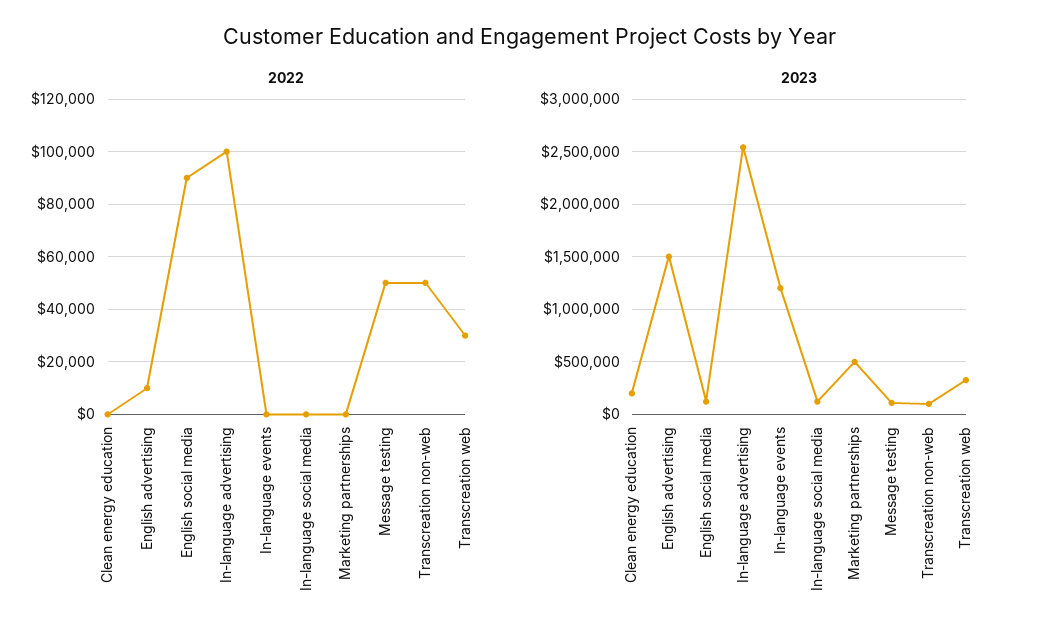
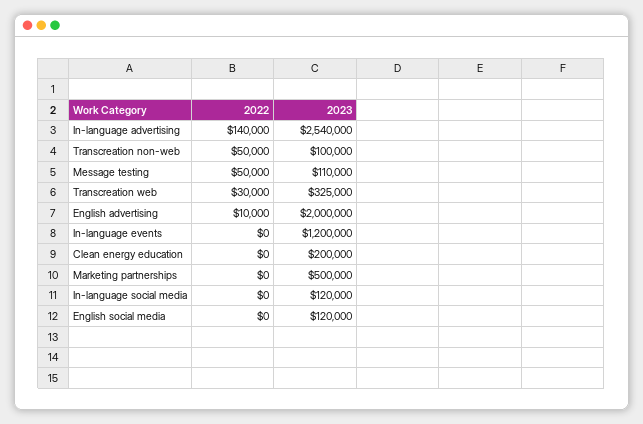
  {
    "2022": {
      "Clean energy education": 0,
      "English advertising": 10000,
-     "English social media": 90000,
+     "English social media": 0,
-     "In-language advertising": 100000,
+     "In-language advertising": 140000,
      "In-language events": 0,
      "In-language social media": 0,
      "Marketing partnerships": 0,
      "Message testing": 50000,
      "Transcreation non-web": 50000,
      "Transcreation web": 30000
    },
    "2023": {
      "Clean energy education": 200000,
-     "English advertising": 1500000,
+     "English advertising": 2000000,
      "English social media": 120000,
      "In-language advertising": 2540000,
      "In-language events": 1200000,
      "In-language social media": 120000,
      "Marketing partnerships": 500000,
      "Message testing": 110000,
      "Transcreation non-web": 100000,
      "Transcreation web": 325000
    }
  }

